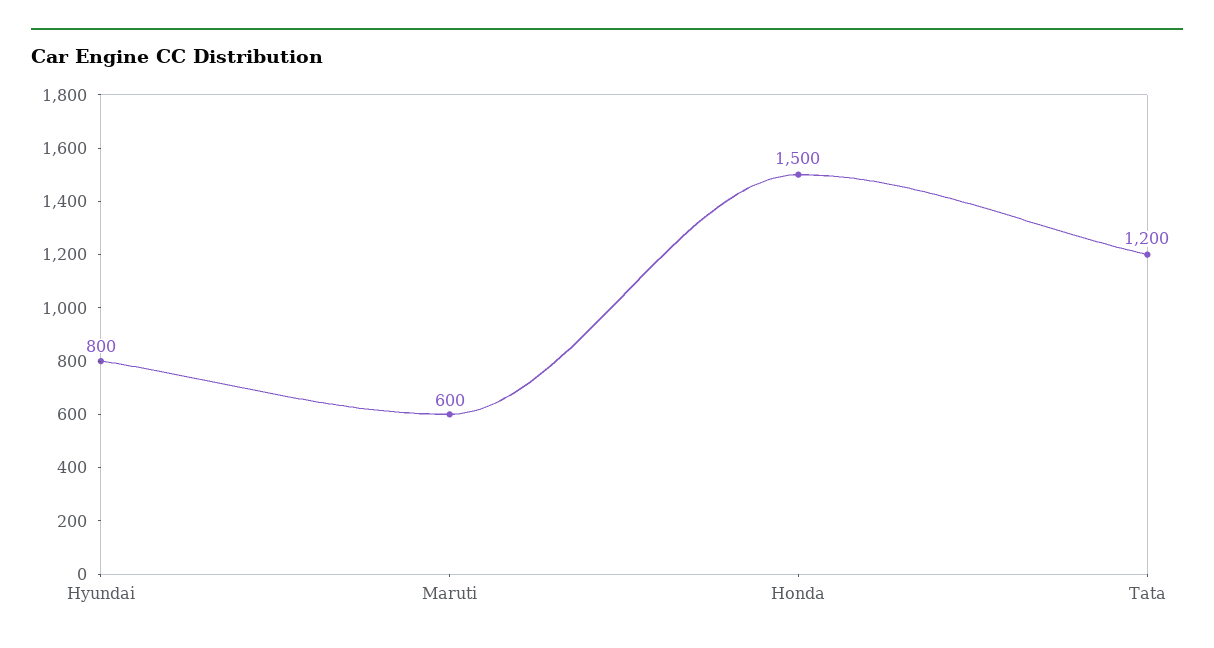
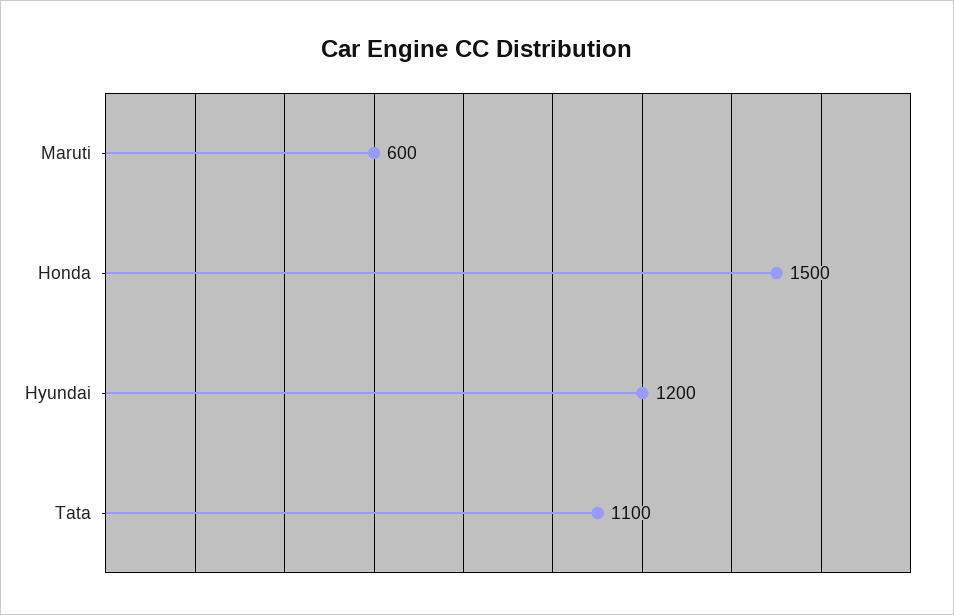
  {
-   "Hyundai": 800,
+   "Hyundai": 1200,
    "Maruti": 600,
    "Honda": 1500,
-   "Tata": 1200
+   "Tata": 1100
  }

